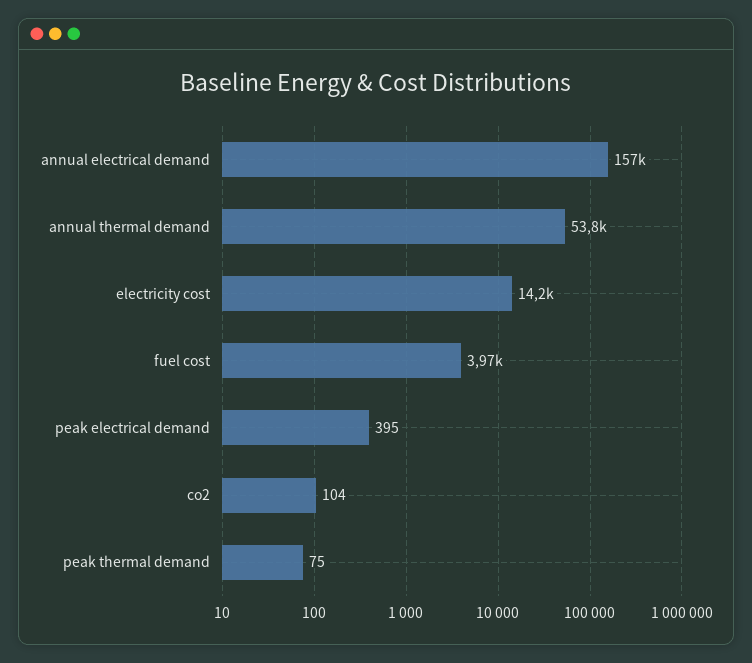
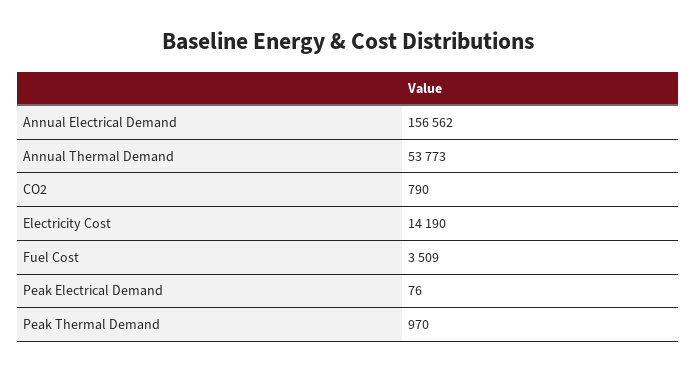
  {
    "annual electrical demand": 156562,
    "annual thermal demand": 53773,
    "electricity cost": 14190,
-   "fuel cost": 3970,
+   "fuel cost": 3509,
-   "peak electrical demand": 395,
+   "peak electrical demand": 76,
-   "co2": 104,
+   "co2": 790,
-   "peak thermal demand": 75
+   "peak thermal demand": 970
  }

